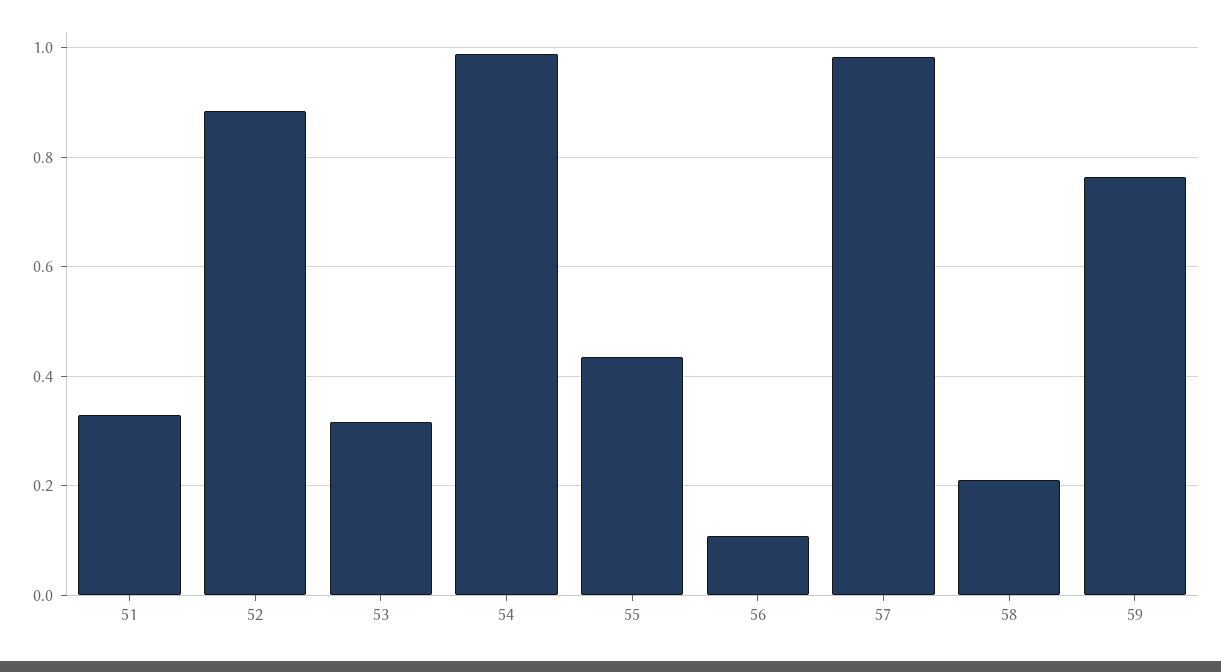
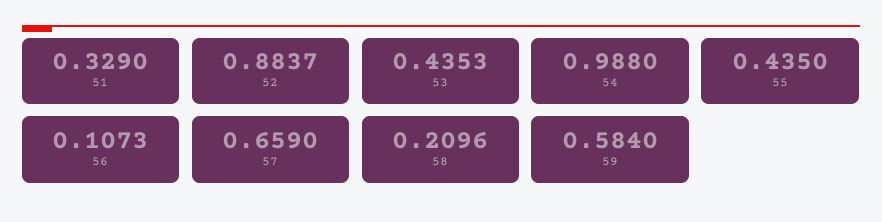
  {
    "51": 0.329,
    "52": 0.8837,
-   "53": 0.32,
+   "53": 0.4353,
    "54": 0.988,
    "55": 0.435,
    "56": 0.1073,
-   "57": 0.98,
+   "57": 0.659,
    "58": 0.2096,
-   "59": 0.76
+   "59": 0.584
  }

